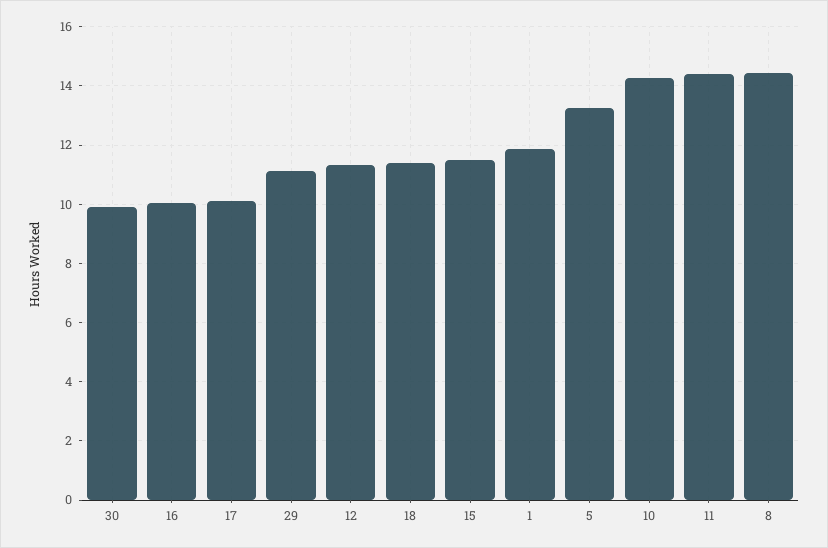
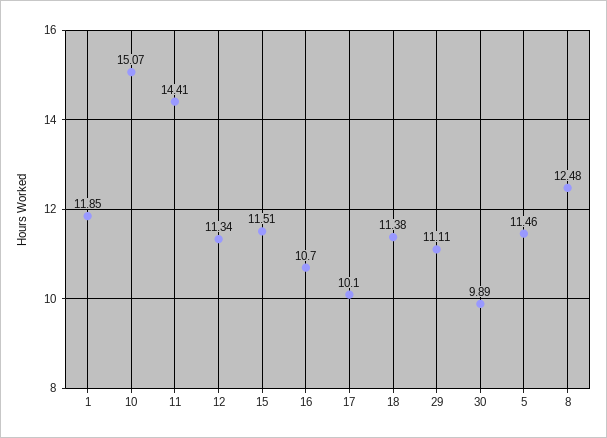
  {
    "30": 9.89,
-   "16": 10,
+   "16": 10.7,
    "17": 10.1,
    "29": 11.11,
    "12": 11.34,
    "18": 11.38,
    "15": 11.51,
    "1": 11.85,
-   "5": 13.25,
+   "5": 11.46,
-   "10": 14.25,
+   "10": 15.07,
    "11": 14.41,
-   "8": 14.5
+   "8": 12.48
  }

